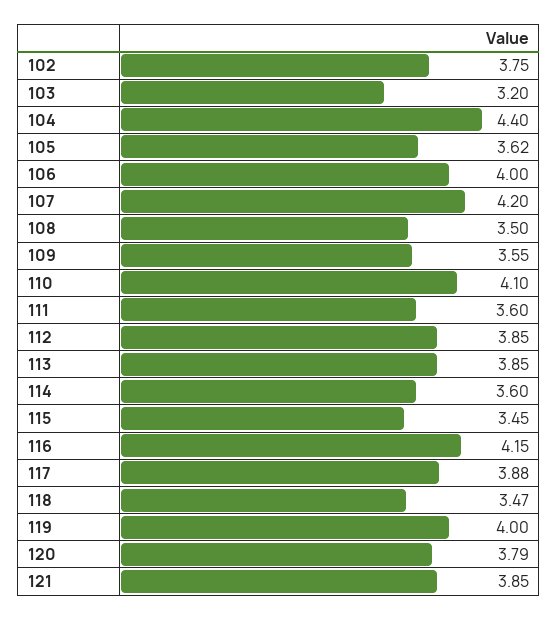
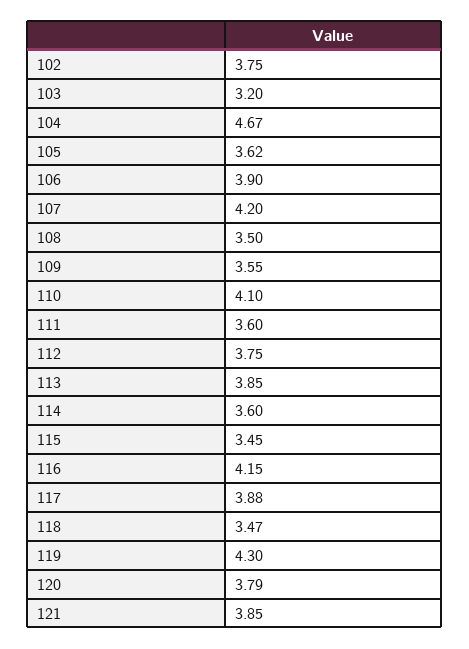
  {
    "102": 3.75,
    "103": 3.2,
-   "104": 4.4,
+   "104": 4.67,
    "105": 3.62,
-   "106": 4,
+   "106": 3.9,
    "107": 4.2,
    "108": 3.5,
    "109": 3.55,
    "110": 4.1,
    "111": 3.6,
-   "112": 3.85,
+   "112": 3.75,
    "113": 3.85,
    "114": 3.6,
    "115": 3.45,
    "116": 4.15,
    "117": 3.88,
    "118": 3.47,
-   "119": 4,
+   "119": 4.3,
    "120": 3.79,
    "121": 3.85
  }

